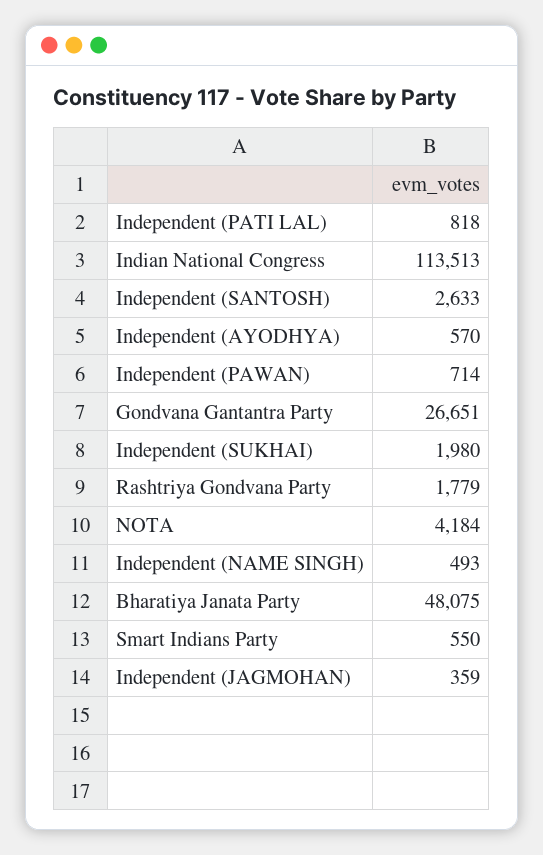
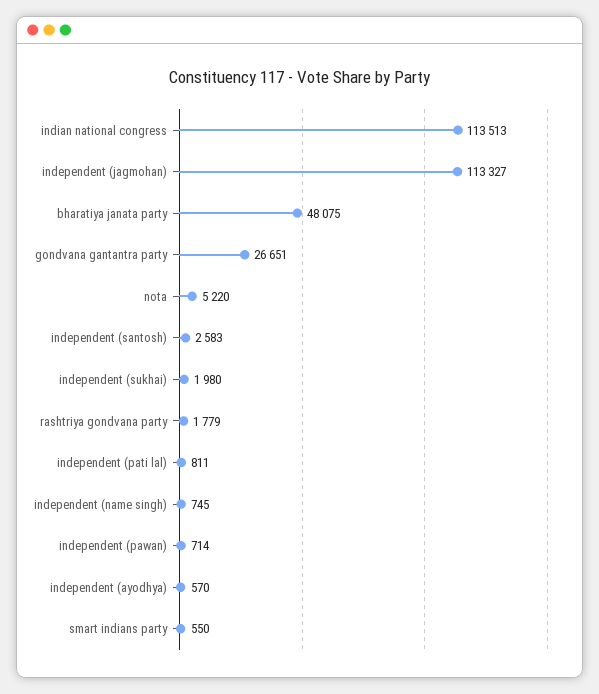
  {
-   "Independent (PATI LAL)": 818,
+   "Independent (PATI LAL)": 811,
    "Indian National Congress": 113513,
-   "Independent (SANTOSH)": 2633,
+   "Independent (SANTOSH)": 2583,
    "Independent (AYODHYA)": 570,
    "Independent (PAWAN)": 714,
    "Gondvana Gantantra Party": 26651,
    "Independent (SUKHAI)": 1980,
    "Rashtriya Gondvana Party": 1779,
-   "NOTA": 4184,
+   "NOTA": 5220,
-   "Independent (NAME SINGH)": 493,
+   "Independent (NAME SINGH)": 745,
    "Bharatiya Janata Party": 48075,
    "Smart Indians Party": 550,
-   "Independent (JAGMOHAN)": 359
+   "Independent (JAGMOHAN)": 113327
  }

